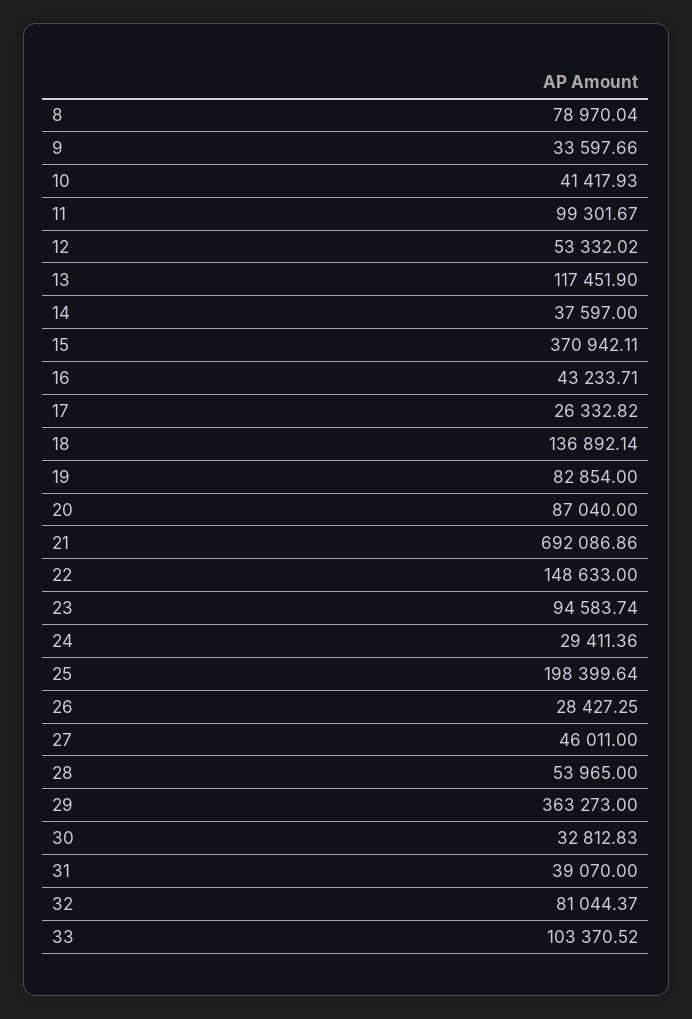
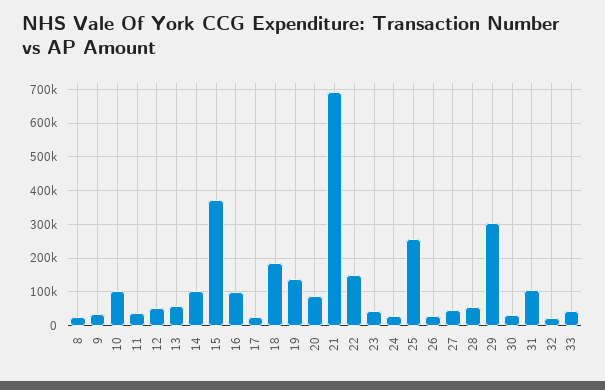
  {
-   "8": 78970.04,
+   "8": 20000,
    "9": 33597.66,
-   "10": 41417.93,
+   "10": 100000,
-   "11": 99301.67,
+   "11": 40000,
    "12": 53332.02,
-   "13": 117451.9,
+   "13": 60000,
-   "14": 37597,
+   "14": 100000,
    "15": 370942.11,
-   "16": 43233.71,
+   "16": 100000,
    "17": 26332.82,
-   "18": 136892.14,
+   "18": 180000,
-   "19": 82854,
+   "19": 140000,
    "20": 87040,
    "21": 692086.86,
    "22": 148633,
-   "23": 94583.74,
+   "23": 40000,
    "24": 29411.36,
-   "25": 198399.64,
+   "25": 260000,
    "26": 28427.25,
    "27": 46011,
    "28": 53965,
-   "29": 363273,
+   "29": 300000,
    "30": 32812.83,
-   "31": 39070,
+   "31": 100000,
-   "32": 81044.37,
+   "32": 20000,
-   "33": 103370.52
+   "33": 40000
  }

